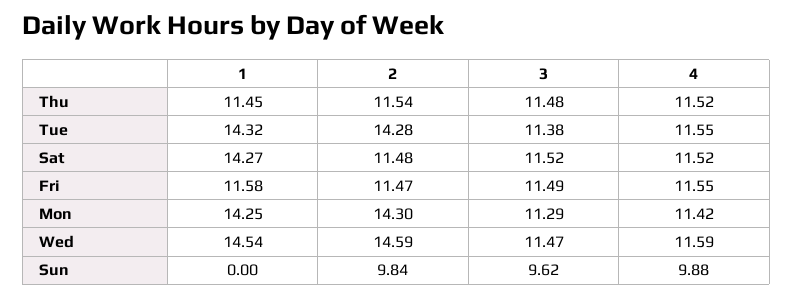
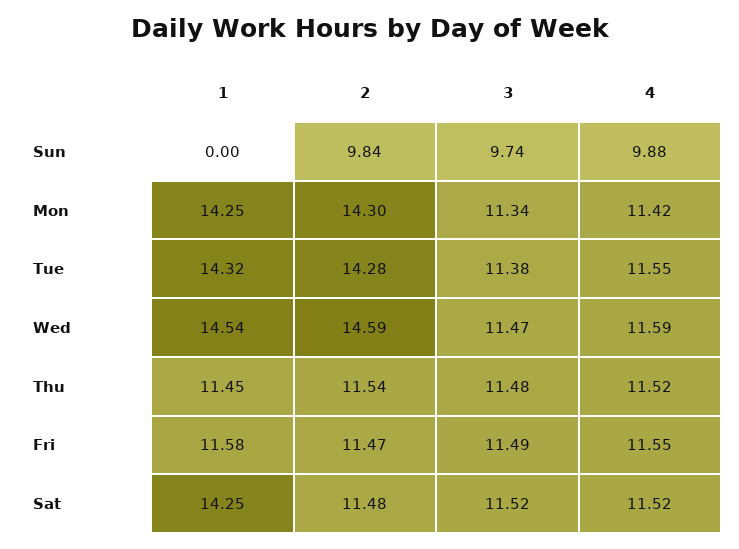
  {
    "1": {
      "Thu": 11.45,
      "Tue": 14.32,
-     "Sat": 14.27,
+     "Sat": 14.25,
      "Fri": 11.58,
      "Mon": 14.25,
      "Wed": 14.54,
      "Sun": 0
    },
    "2": {
      "Thu": 11.54,
      "Tue": 14.28,
      "Sat": 11.48,
      "Fri": 11.47,
      "Mon": 14.3,
      "Wed": 14.59,
      "Sun": 9.84
    },
    "3": {
      "Thu": 11.48,
      "Tue": 11.38,
      "Sat": 11.52,
      "Fri": 11.49,
-     "Mon": 11.29,
+     "Mon": 11.34,
      "Wed": 11.47,
-     "Sun": 9.62
+     "Sun": 9.74
    },
    "4": {
      "Thu": 11.52,
      "Tue": 11.55,
      "Sat": 11.52,
      "Fri": 11.55,
      "Mon": 11.42,
      "Wed": 11.59,
      "Sun": 9.88
    }
  }

